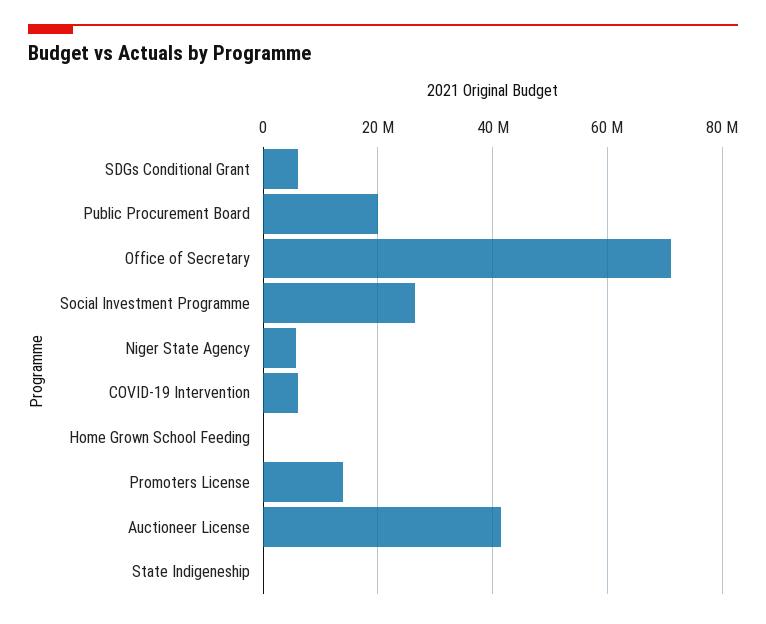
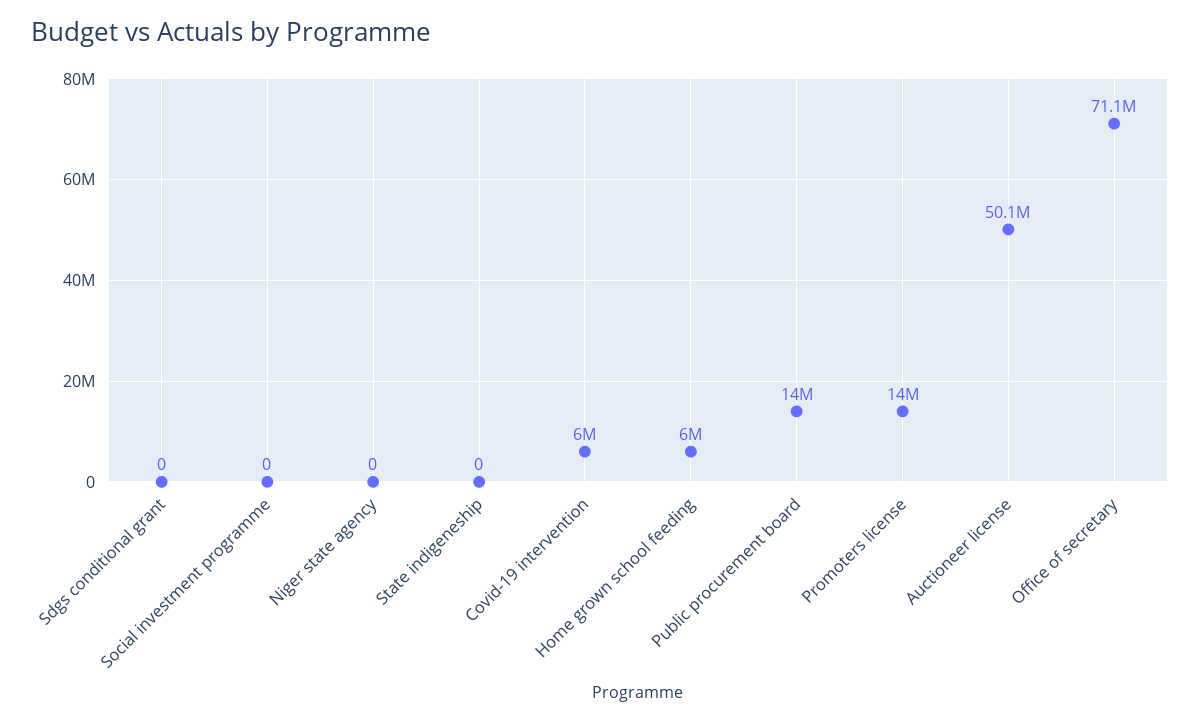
  {
-   "SDGs Conditional Grant": 6000000,
+   "SDGs Conditional Grant": 0,
-   "Public Procurement Board": 20000000,
+   "Public Procurement Board": 14000000,
    "Office of Secretary": 71100000,
-   "Social Investment Programme": 26000000,
+   "Social Investment Programme": 0,
-   "Niger State Agency": 6000000,
+   "Niger State Agency": 0,
    "COVID-19 Intervention": 6000000,
-   "Home Grown School Feeding": 0,
+   "Home Grown School Feeding": 6000000,
    "Promoters License": 14000000,
-   "Auctioneer License": 42000000,
+   "Auctioneer License": 50100000,
    "State Indigeneship": 0
  }

